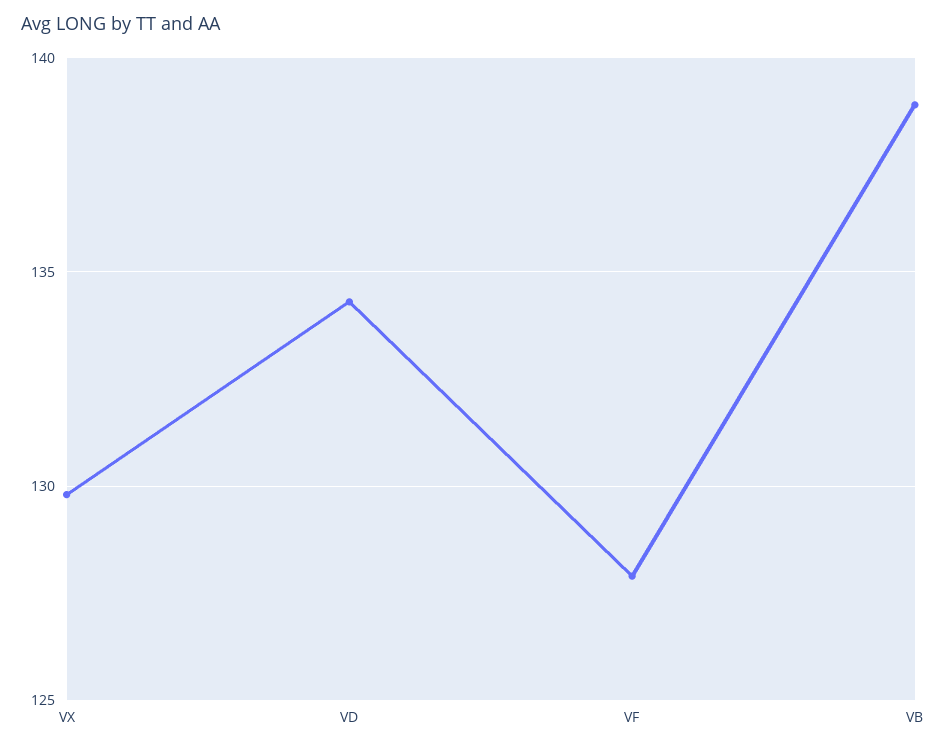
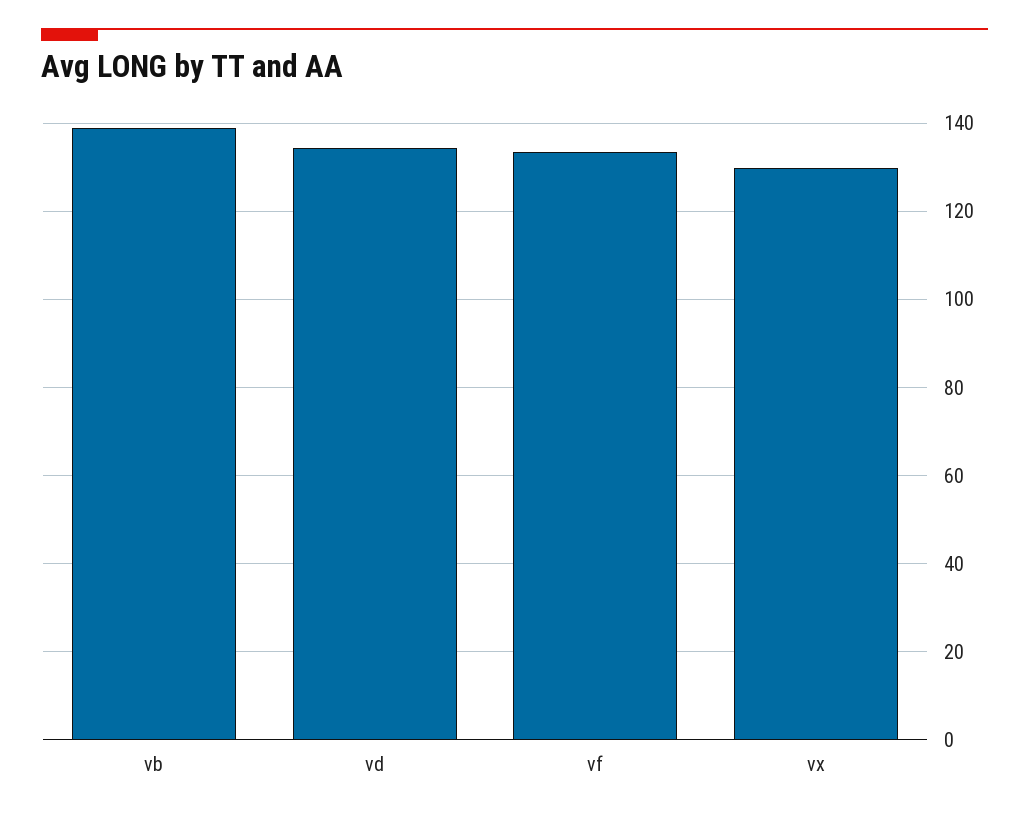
  {
    "VX": 130,
    "VD": 134.5,
-   "VF": 128,
+   "VF": 134,
    "VB": 139
  }

